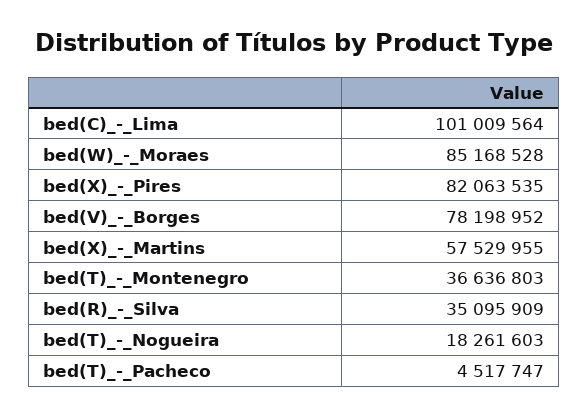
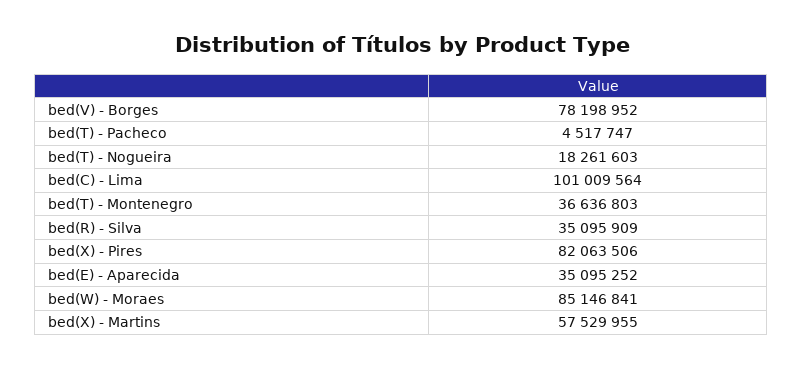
  {
    "bed(C)_-_Lima": 101009564,
-   "bed(W)_-_Moraes": 85168528,
+   "bed(W)_-_Moraes": 85146841,
-   "bed(X)_-_Pires": 82063535,
+   "bed(X)_-_Pires": 82063506,
    "bed(V)_-_Borges": 78198952,
    "bed(X)_-_Martins": 57529955,
    "bed(T)_-_Montenegro": 36636803,
    "bed(R)_-_Silva": 35095909,
    "bed(T)_-_Nogueira": 18261603,
-   "bed(T)_-_Pacheco": 4517747
+   "bed(T)_-_Pacheco": 4517747,
+   "bed(E) - Aparecida": 35095252
  }

